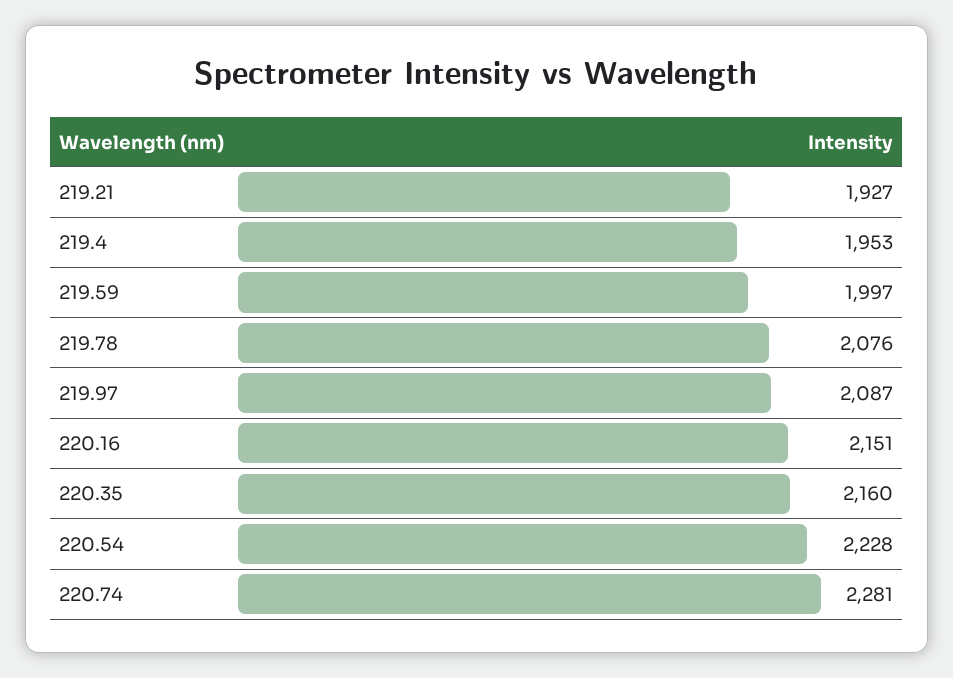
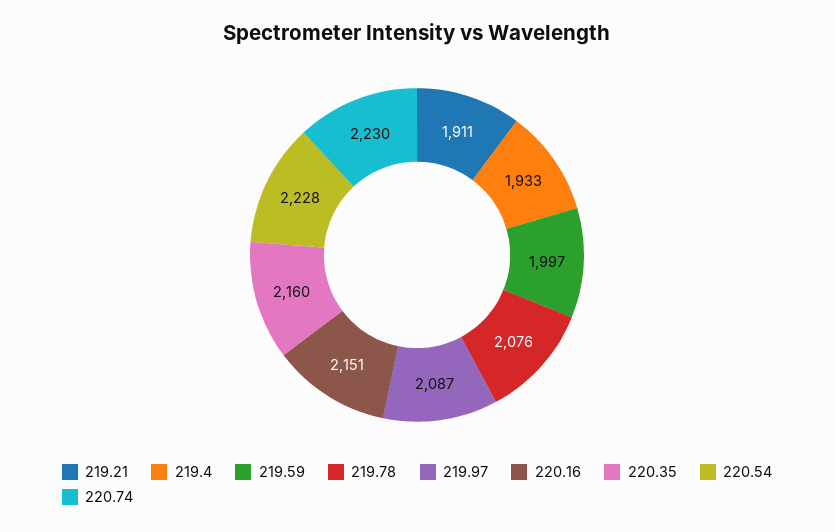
  {
-   "219.21": 1927,
+   "219.21": 1911,
-   "219.4": 1953,
+   "219.4": 1933,
    "219.59": 1997,
    "219.78": 2076,
    "219.97": 2087,
    "220.16": 2151,
    "220.35": 2160,
    "220.54": 2228,
-   "220.74": 2281
+   "220.74": 2230
  }

